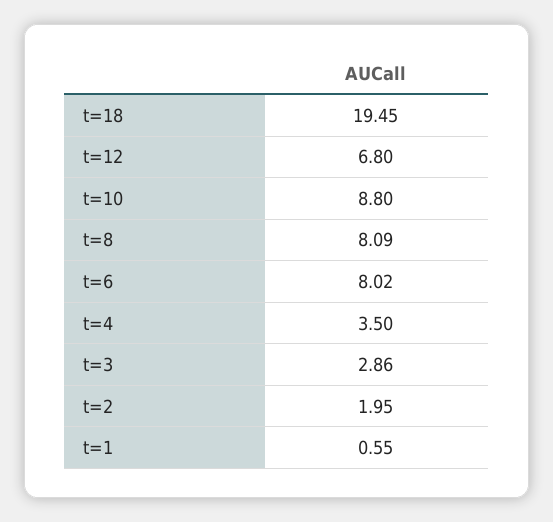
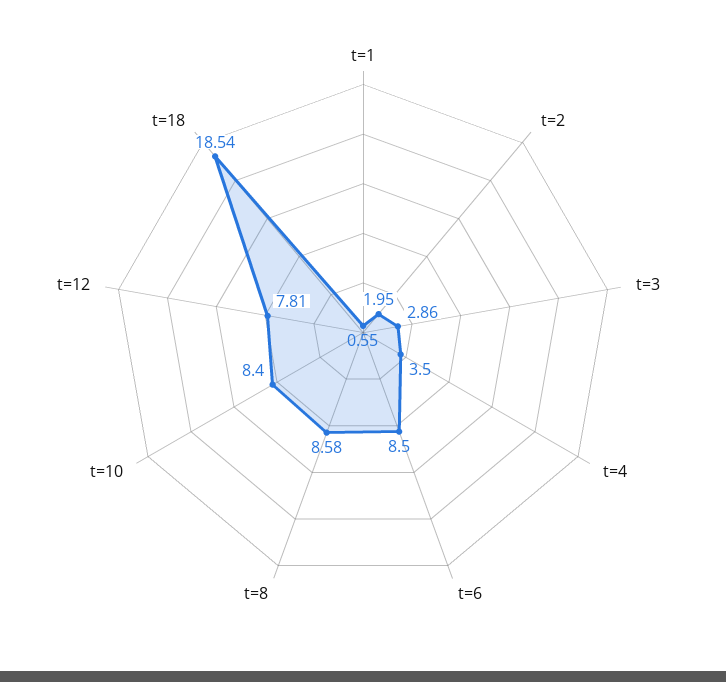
  {
-   "t=18": 19.45,
+   "t=18": 18.54,
-   "t=12": 6.8,
+   "t=12": 7.81,
-   "t=10": 8.8,
+   "t=10": 8.4,
-   "t=8": 8.09,
+   "t=8": 8.58,
-   "t=6": 8.02,
+   "t=6": 8.5,
    "t=4": 3.5,
    "t=3": 2.86,
    "t=2": 1.95,
    "t=1": 0.55
  }

